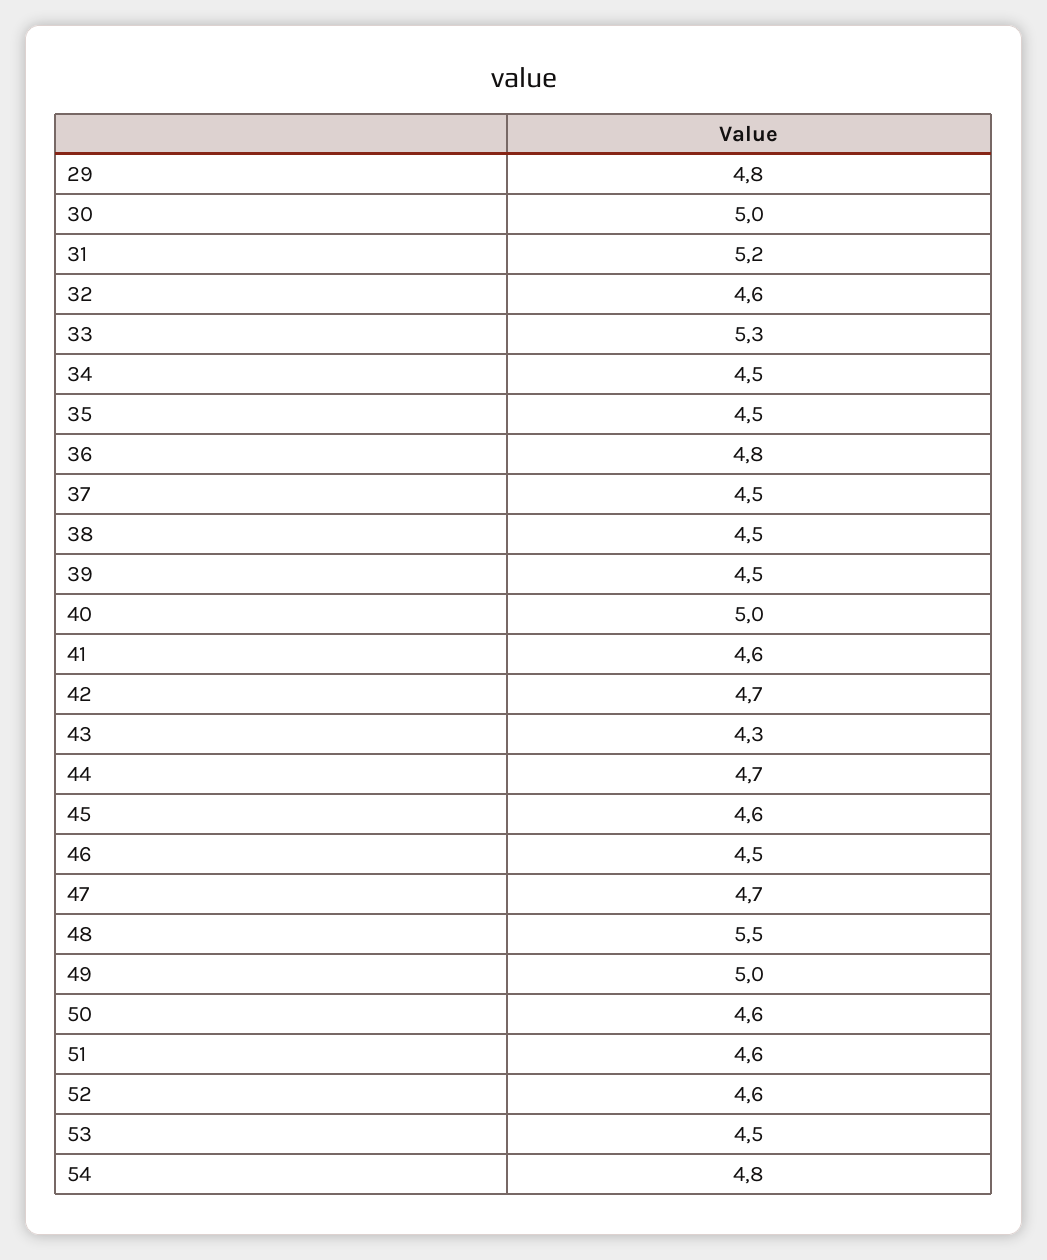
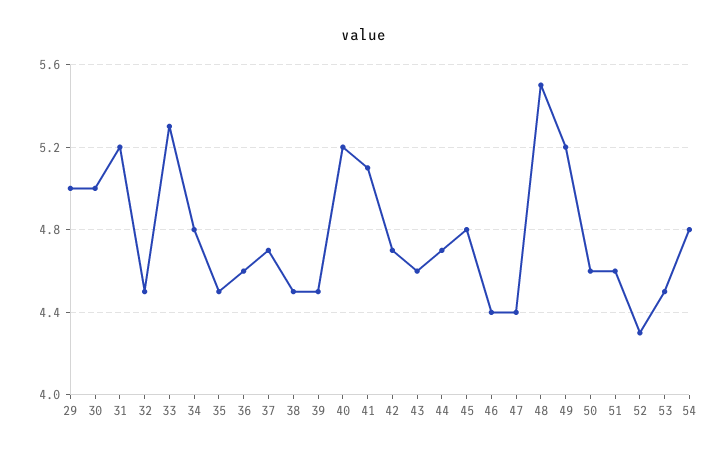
  {
-   "29": 4.8,
+   "29": 5,
    "30": 5,
    "31": 5.2,
-   "32": 4.6,
+   "32": 4.5,
    "33": 5.3,
-   "34": 4.5,
+   "34": 4.8,
    "35": 4.5,
-   "36": 4.8,
+   "36": 4.6,
-   "37": 4.5,
+   "37": 4.7,
    "38": 4.5,
    "39": 4.5,
-   "40": 5,
+   "40": 5.2,
-   "41": 4.6,
+   "41": 5.1,
    "42": 4.7,
-   "43": 4.3,
+   "43": 4.6,
    "44": 4.7,
-   "45": 4.6,
+   "45": 4.8,
-   "46": 4.5,
+   "46": 4.4,
-   "47": 4.7,
+   "47": 4.4,
    "48": 5.5,
-   "49": 5,
+   "49": 5.2,
    "50": 4.6,
    "51": 4.6,
-   "52": 4.6,
+   "52": 4.3,
    "53": 4.5,
    "54": 4.8
  }

